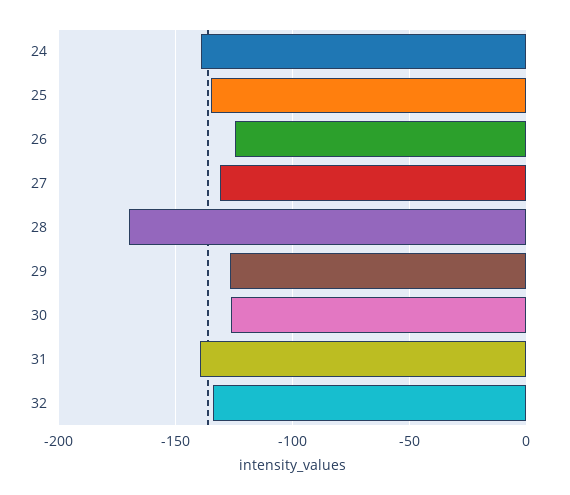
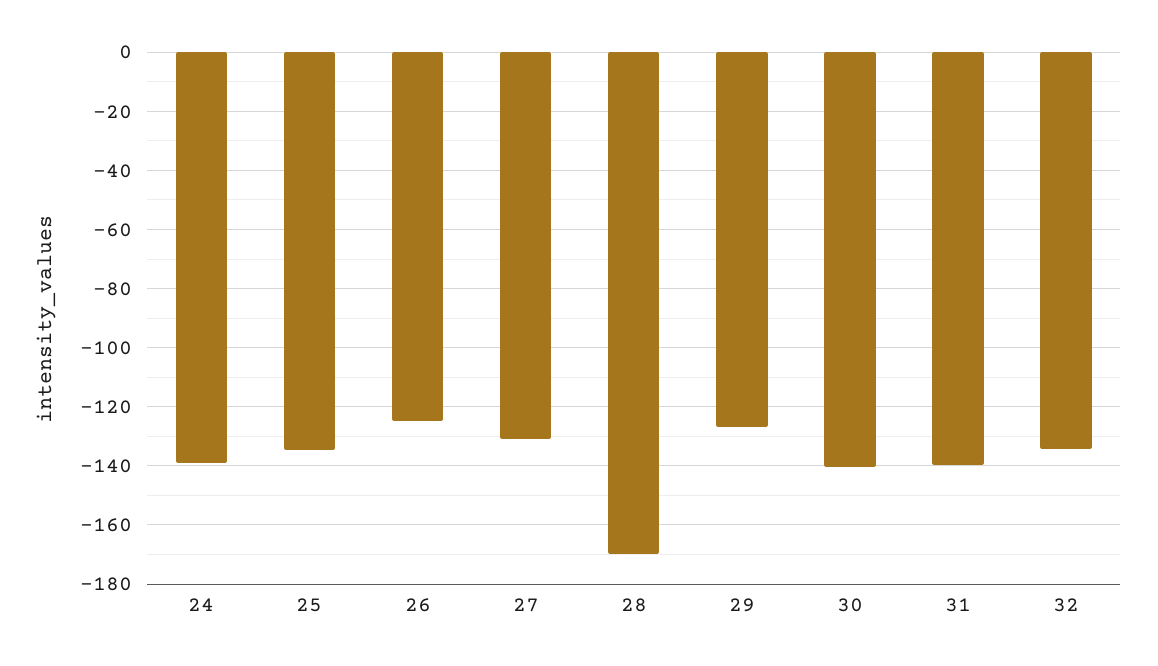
  {
    "24": -140,
    "25": -135,
    "26": -125,
    "27": -130,
    "28": -170,
    "29": -127.5,
-   "30": -125,
+   "30": -140,
    "31": -140,
    "32": -135
  }

